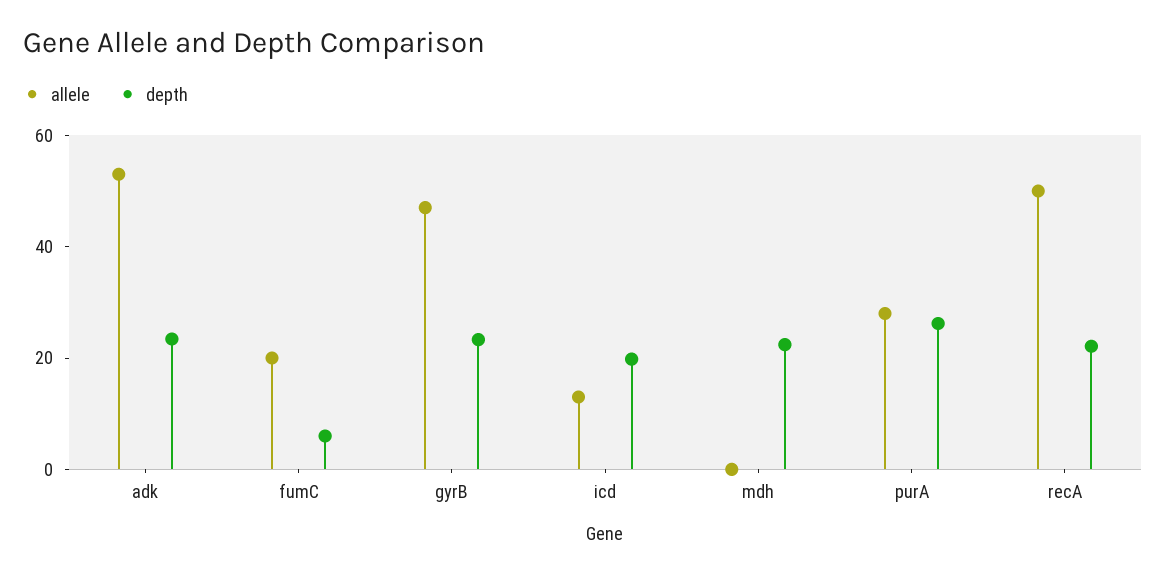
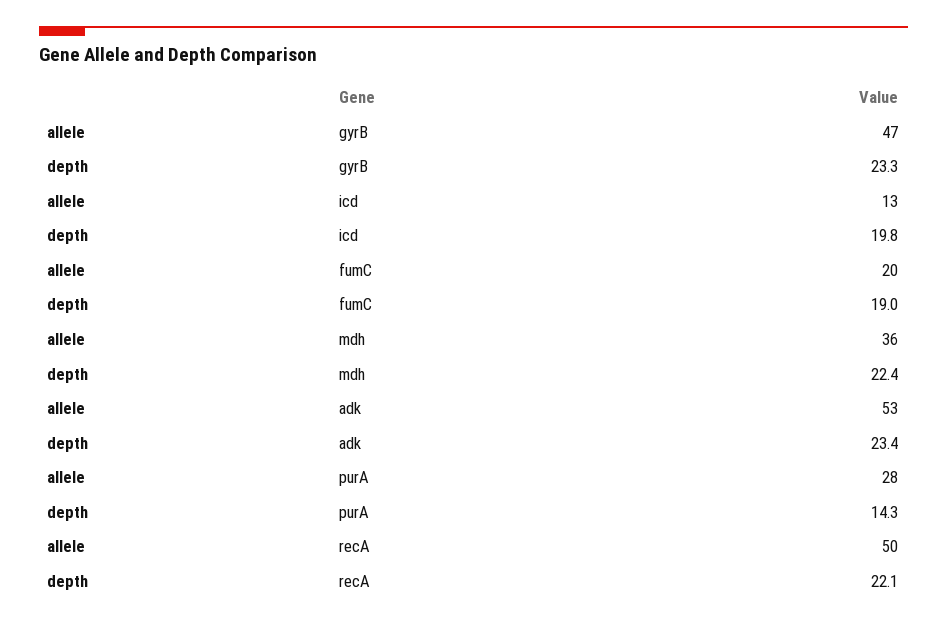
  {
    "allele": {
      "adk": 53,
      "fumC": 20,
      "gyrB": 47,
      "icd": 13,
-     "mdh": 0,
+     "mdh": 36,
      "purA": 28,
      "recA": 50
    },
    "depth": {
      "adk": 23.4,
-     "fumC": 5,
+     "fumC": 19,
      "gyrB": 23.3,
      "icd": 19.8,
      "mdh": 22.4,
-     "purA": 25,
+     "purA": 14.3,
      "recA": 22.1
    }
  }

